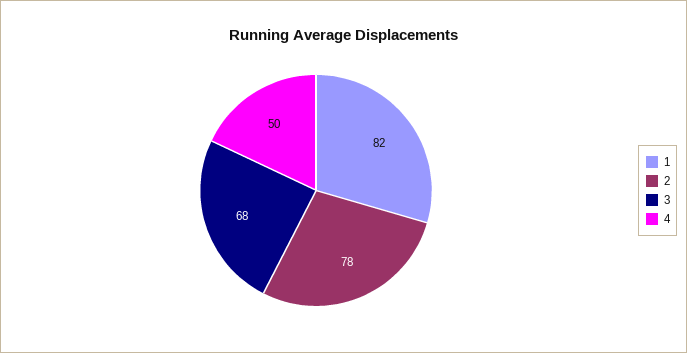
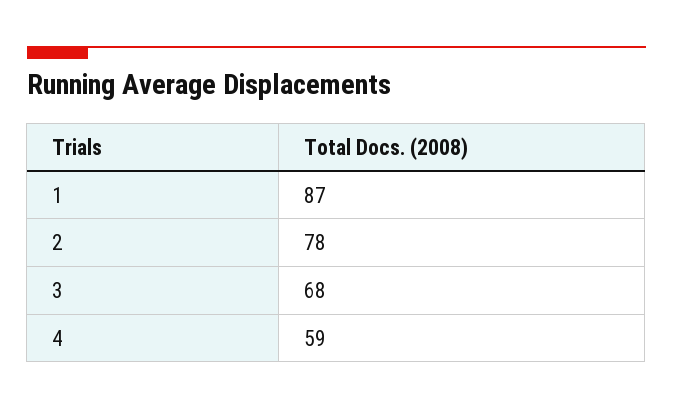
  {
-   "1": 82,
+   "1": 87,
    "2": 78,
    "3": 68,
-   "4": 50
+   "4": 59
  }

